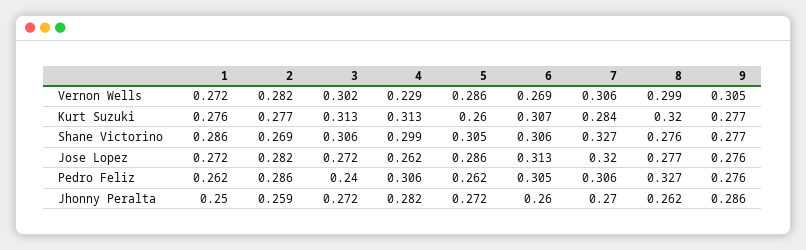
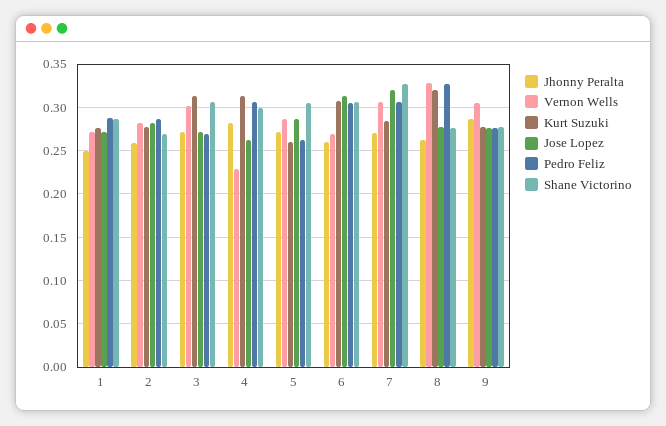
  {
    "Vernon Wells": {
      "1": 0.272,
      "2": 0.282,
      "3": 0.302,
      "4": 0.229,
      "5": 0.286,
      "6": 0.269,
      "7": 0.306,
-     "8": 0.299,
+     "8": 0.33,
      "9": 0.305
    },
    "Kurt Suzuki": {
      "1": 0.276,
      "2": 0.277,
      "3": 0.313,
      "4": 0.313,
      "5": 0.26,
      "6": 0.307,
      "7": 0.284,
      "8": 0.32,
      "9": 0.277
    },
    "Shane Victorino": {
      "1": 0.286,
      "2": 0.269,
      "3": 0.306,
      "4": 0.299,
      "5": 0.305,
      "6": 0.306,
      "7": 0.327,
      "8": 0.276,
      "9": 0.277
    },
    "Jose Lopez": {
      "1": 0.272,
      "2": 0.282,
      "3": 0.272,
      "4": 0.262,
      "5": 0.286,
      "6": 0.313,
      "7": 0.32,
      "8": 0.277,
      "9": 0.276
    },
    "Pedro Feliz": {
-     "1": 0.262,
+     "1": 0.29,
      "2": 0.286,
-     "3": 0.24,
+     "3": 0.27,
      "4": 0.306,
      "5": 0.262,
      "6": 0.305,
      "7": 0.306,
      "8": 0.327,
      "9": 0.276
    },
    "Jhonny Peralta": {
      "1": 0.25,
      "2": 0.259,
      "3": 0.272,
      "4": 0.282,
      "5": 0.272,
      "6": 0.26,
      "7": 0.27,
      "8": 0.262,
      "9": 0.286
    }
  }

